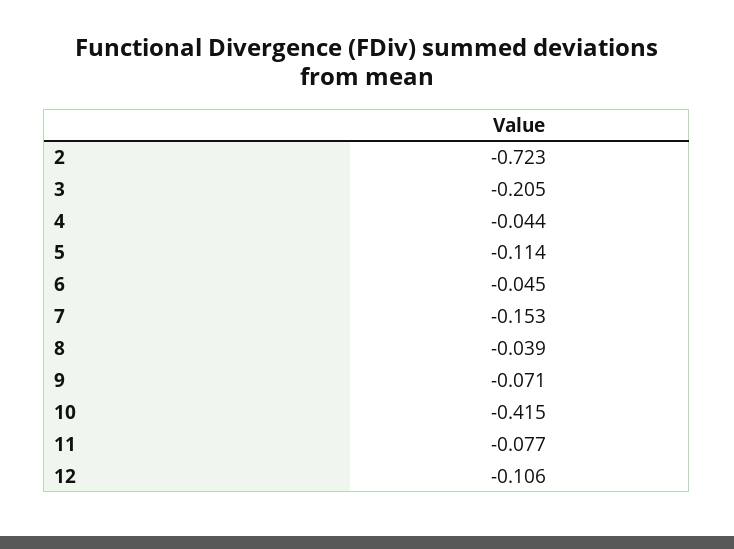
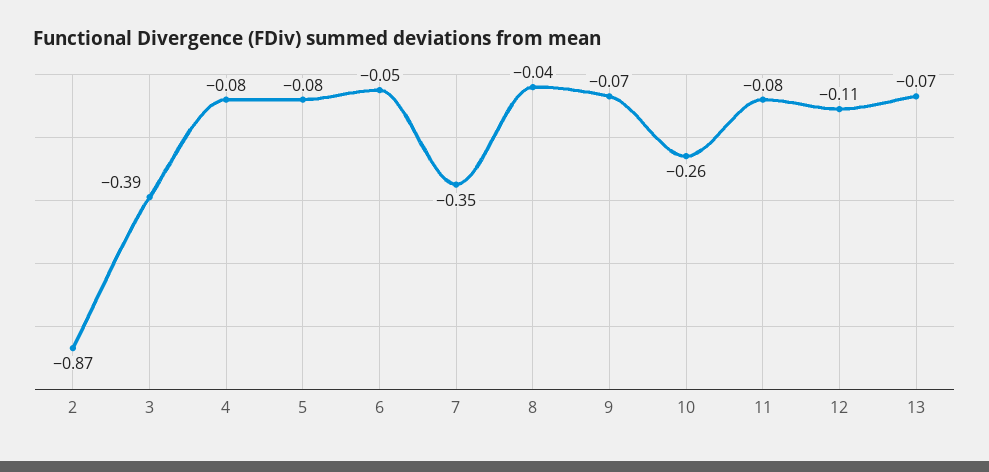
  {
-   "2": -0.723,
+   "2": -0.87,
-   "3": -0.205,
+   "3": -0.39,
-   "4": -0.044,
+   "4": -0.08,
-   "5": -0.114,
+   "5": -0.08,
    "6": -0.045,
-   "7": -0.153,
+   "7": -0.35,
    "8": -0.039,
    "9": -0.071,
-   "10": -0.415,
+   "10": -0.26,
    "11": -0.077,
-   "12": -0.106
+   "12": -0.106,
+   "13": -0.07
  }

